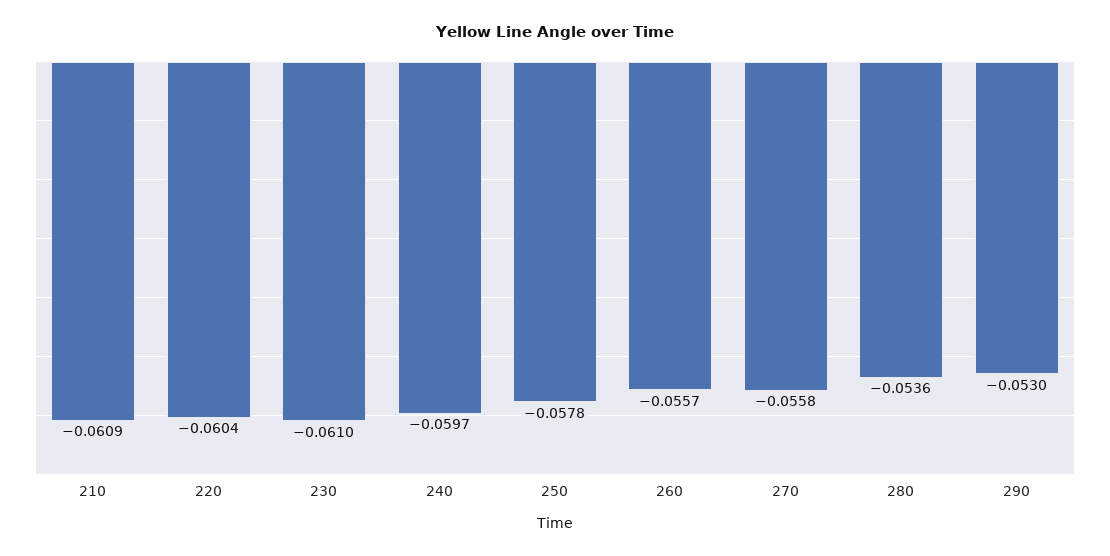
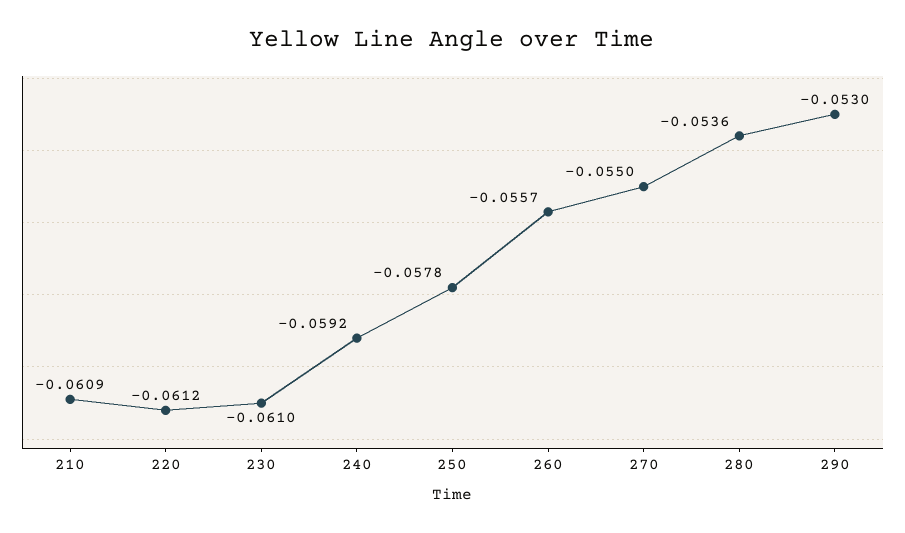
  {
    "210": -0.0609,
-   "220": -0.0604,
+   "220": -0.0612,
    "230": -0.061,
-   "240": -0.0597,
+   "240": -0.0592,
    "250": -0.0578,
    "260": -0.0557,
-   "270": -0.0558,
+   "270": -0.055,
    "280": -0.0536,
    "290": -0.053
  }

